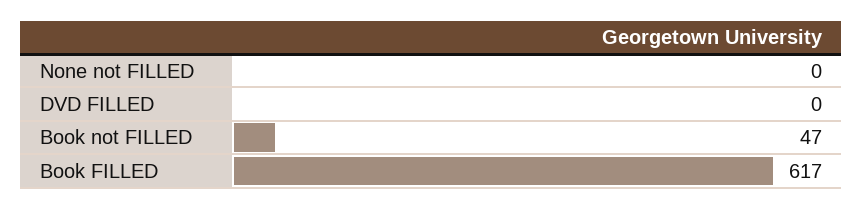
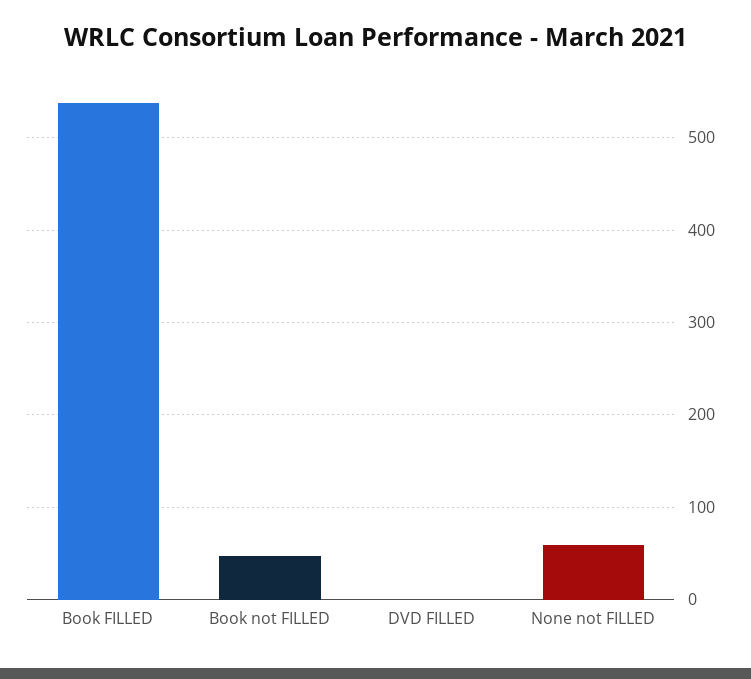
  {
-   "None not FILLED": 0,
+   "None not FILLED": 60,
    "DVD FILLED": 0,
    "Book not FILLED": 47,
-   "Book FILLED": 617
+   "Book FILLED": 540
  }

